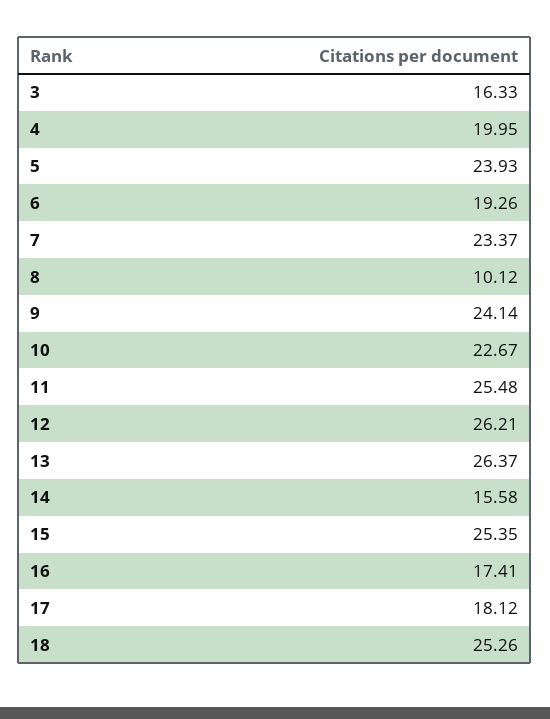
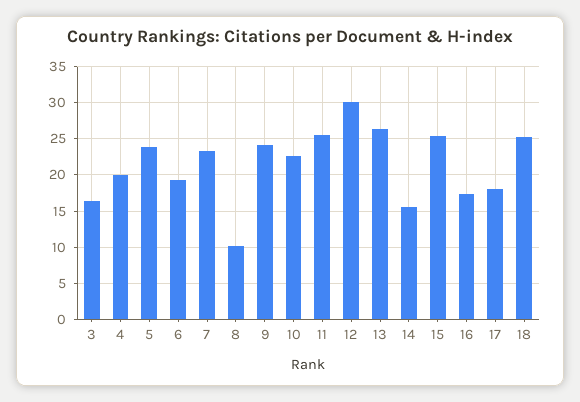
  {
    "3": 16.33,
    "4": 19.95,
    "5": 23.93,
    "6": 19.26,
    "7": 23.37,
    "8": 10.12,
    "9": 24.14,
    "10": 22.67,
    "11": 25.48,
-   "12": 26.21,
+   "12": 30,
    "13": 26.37,
    "14": 15.58,
    "15": 25.35,
    "16": 17.41,
    "17": 18.12,
    "18": 25.26
  }

